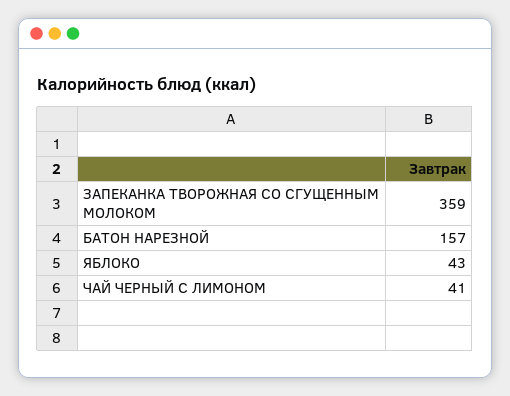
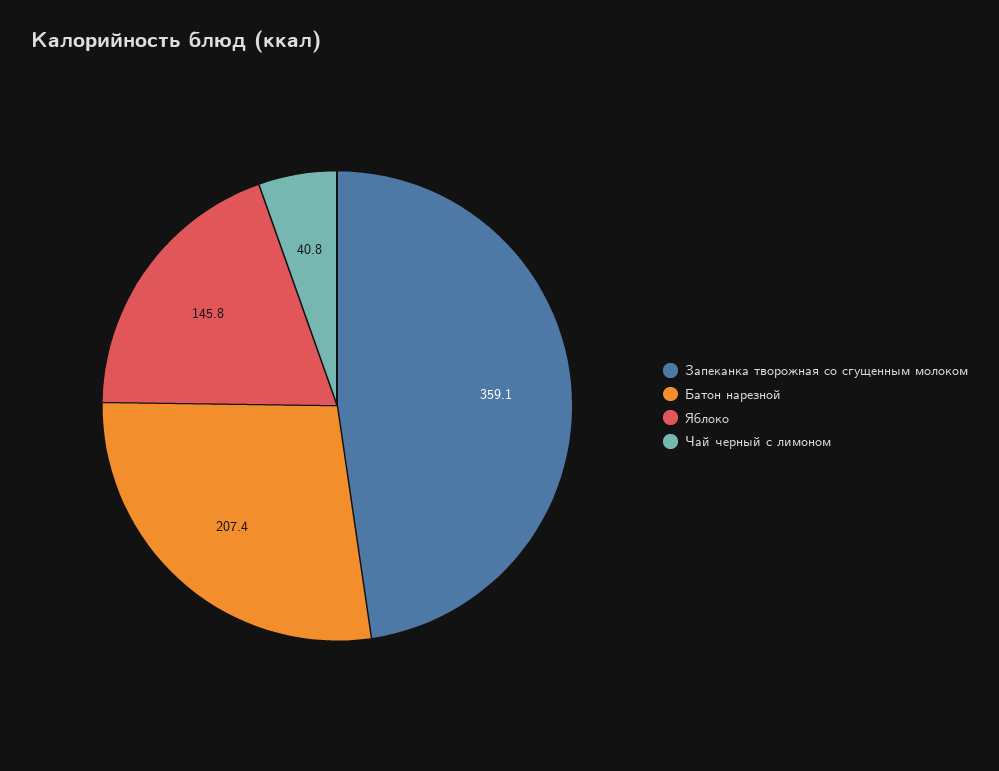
  {
    "ЗАПЕКАНКА ТВОРОЖНАЯ СО СГУЩЕННЫМ МОЛОКОМ": 359.1,
-   "БАТОН НАРЕЗНОЙ": 157,
+   "БАТОН НАРЕЗНОЙ": 207.4,
-   "ЯБЛОКО": 43,
+   "ЯБЛОКО": 145.8,
    "ЧАЙ ЧЕРНЫЙ С ЛИМОНОМ": 40.8
  }

